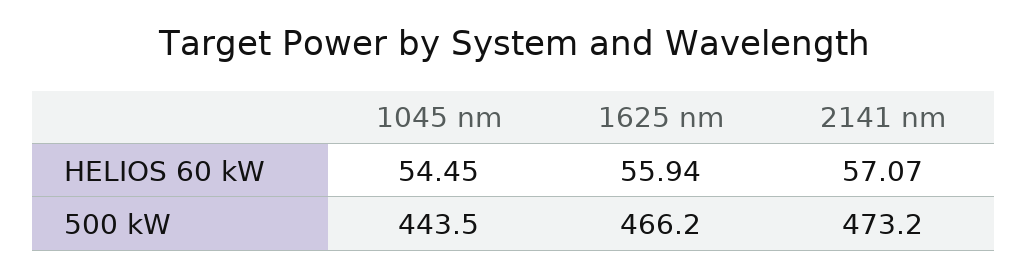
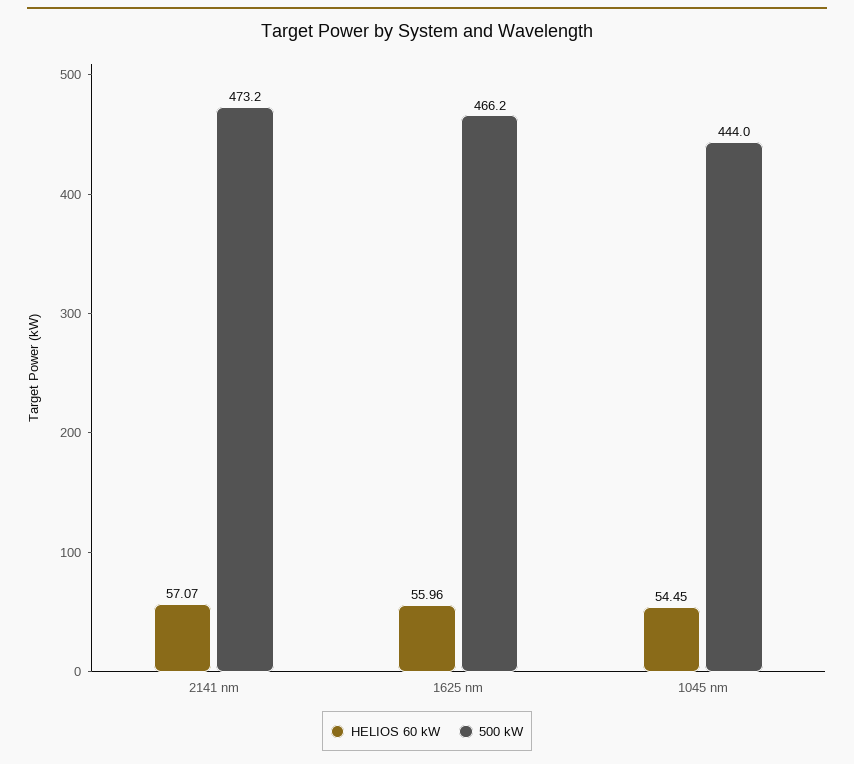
  {
    "HELIOS 60 kW": {
      "1045 nm": 54.45,
-     "1625 nm": 55.94,
+     "1625 nm": 55.96,
      "2141 nm": 57.07
    },
    "500 kW": {
-     "1045 nm": 443.5,
+     "1045 nm": 444,
      "1625 nm": 466.2,
      "2141 nm": 473.2
    }
  }

